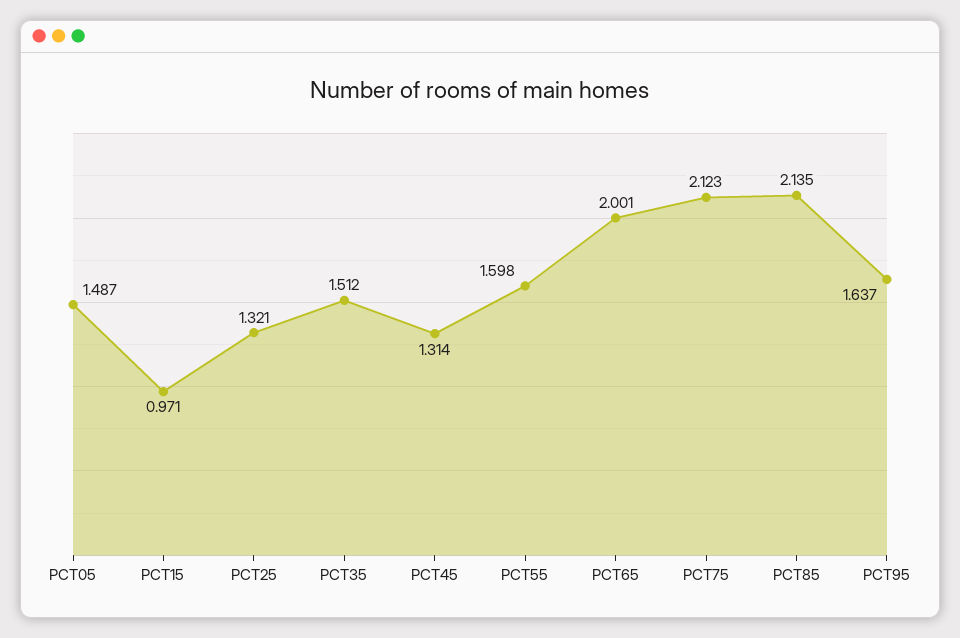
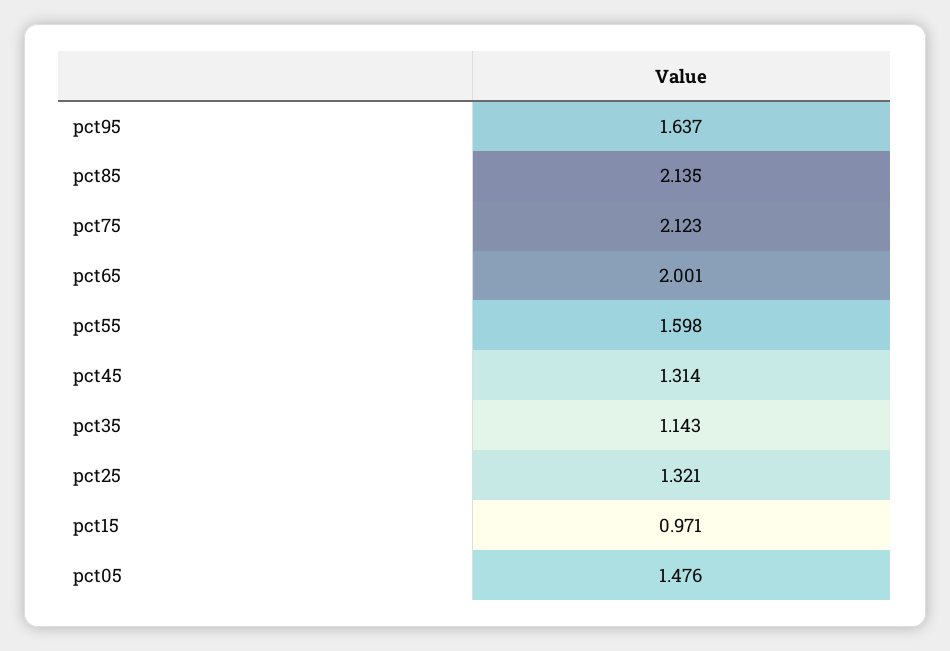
  {
-   "PCT05": 1.487,
+   "PCT05": 1.476,
    "PCT15": 0.971,
    "PCT25": 1.321,
-   "PCT35": 1.512,
+   "PCT35": 1.143,
    "PCT45": 1.314,
    "PCT55": 1.598,
    "PCT65": 2.001,
    "PCT75": 2.123,
    "PCT85": 2.135,
    "PCT95": 1.637
  }

